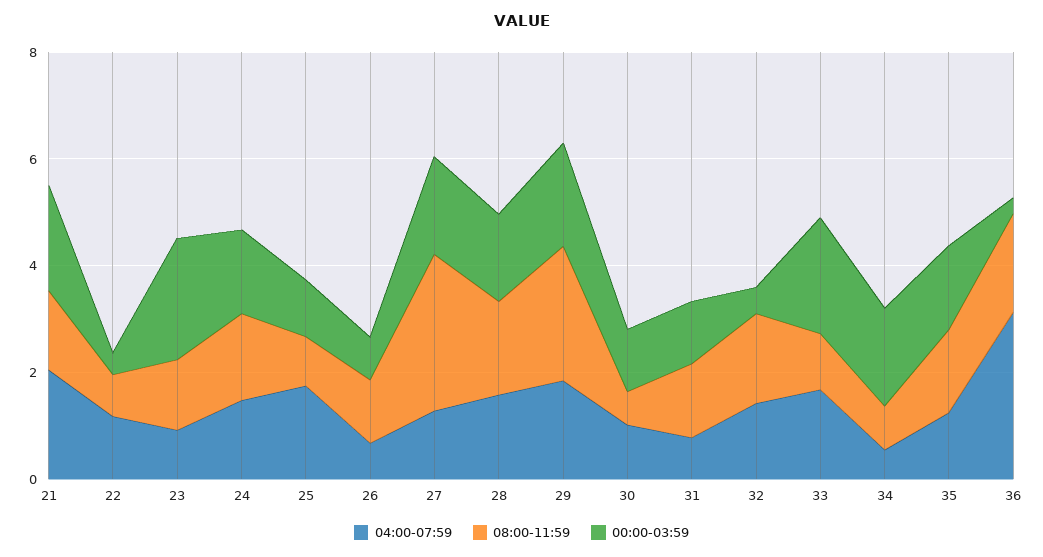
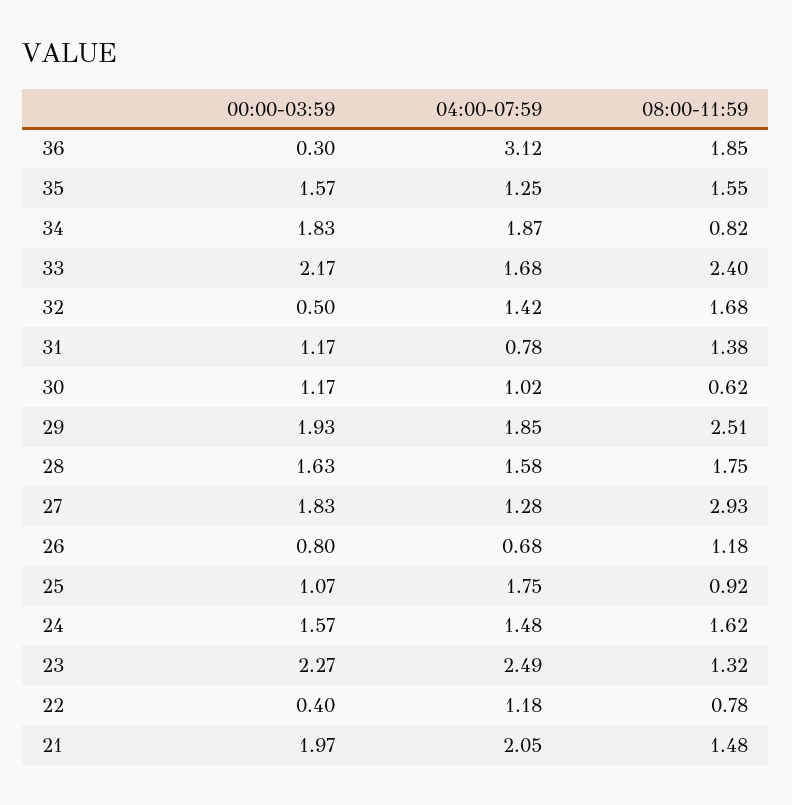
  {
    "04:00-07:59": {
      "21": 2.05,
      "22": 1.18,
-     "23": 1,
+     "23": 2.49,
      "24": 1.48,
      "25": 1.75,
      "26": 0.68,
      "27": 1.28,
      "28": 1.58,
      "29": 1.85,
      "30": 1.02,
      "31": 0.78,
      "32": 1.42,
      "33": 1.68,
-     "34": 0.5,
+     "34": 1.87,
      "35": 1.25,
      "36": 3.12
    },
    "08:00-11:59": {
      "21": 1.48,
      "22": 0.78,
      "23": 1.32,
      "24": 1.62,
      "25": 0.92,
      "26": 1.18,
      "27": 2.93,
      "28": 1.75,
      "29": 2.51,
      "30": 0.62,
      "31": 1.38,
      "32": 1.68,
-     "33": 1,
+     "33": 2.4,
      "34": 0.82,
      "35": 1.55,
      "36": 1.85
    },
    "00:00-03:59": {
      "21": 1.97,
      "22": 0.4,
      "23": 2.27,
      "24": 1.57,
      "25": 1.07,
      "26": 0.8,
      "27": 1.83,
      "28": 1.63,
      "29": 1.93,
      "30": 1.17,
      "31": 1.17,
      "32": 0.5,
      "33": 2.17,
      "34": 1.83,
      "35": 1.57,
      "36": 0.3
    }
  }

